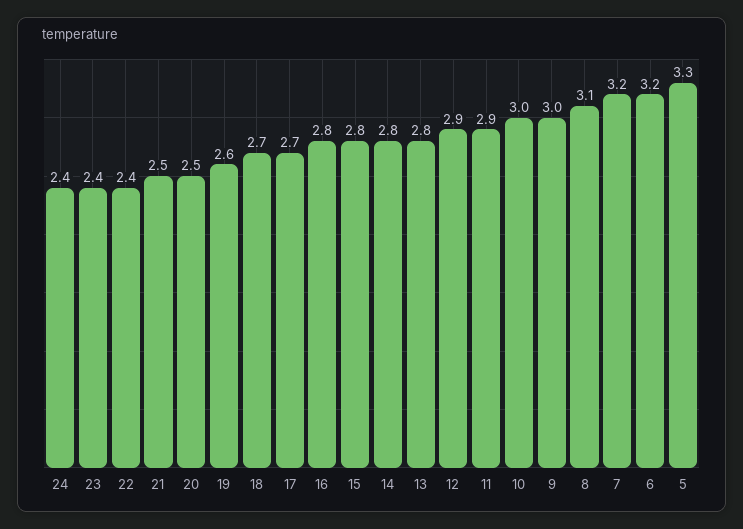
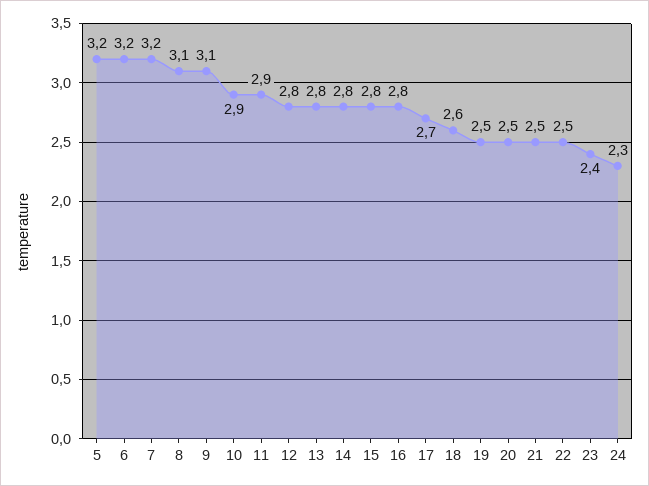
  {
-   "24": 2.4,
+   "24": 2.3,
    "23": 2.4,
-   "22": 2.4,
+   "22": 2.5,
    "21": 2.5,
    "20": 2.5,
-   "19": 2.6,
+   "19": 2.5,
-   "18": 2.7,
+   "18": 2.6,
    "17": 2.7,
    "16": 2.8,
    "15": 2.8,
    "14": 2.8,
    "13": 2.8,
-   "12": 2.9,
+   "12": 2.8,
    "11": 2.9,
-   "10": 3,
+   "10": 2.9,
-   "9": 3,
+   "9": 3.1,
    "8": 3.1,
    "7": 3.2,
    "6": 3.2,
-   "5": 3.3
+   "5": 3.2
  }

